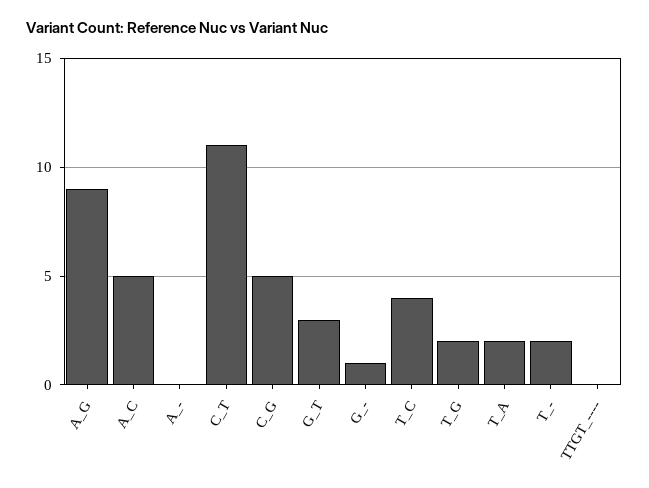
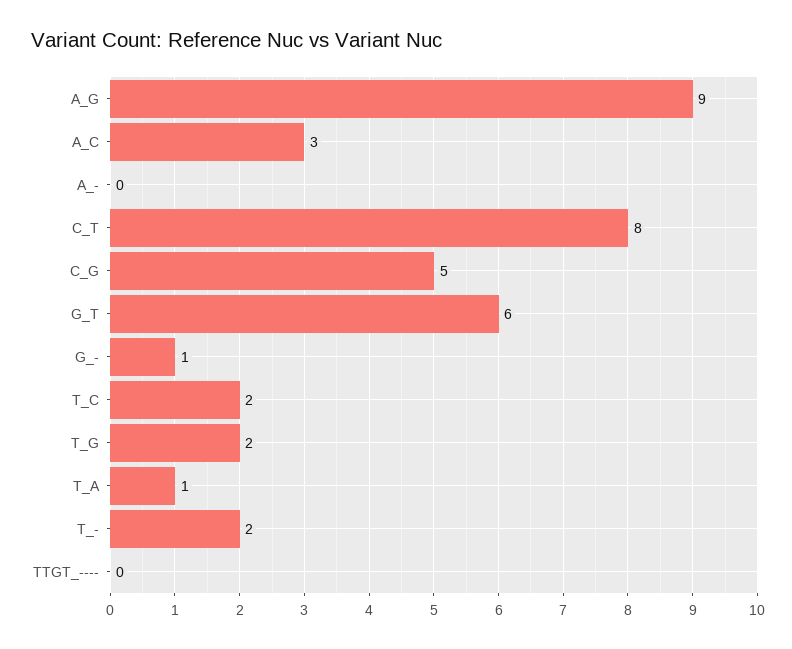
  {
    "A_G": 9,
-   "A_C": 5,
+   "A_C": 3,
    "A_-": 0,
-   "C_T": 11,
+   "C_T": 8,
    "C_G": 5,
-   "G_T": 3,
+   "G_T": 6,
    "G_-": 1,
-   "T_C": 4,
+   "T_C": 2,
    "T_G": 2,
-   "T_A": 2,
+   "T_A": 1,
    "T_-": 2,
    "TTGT_----": 0
  }

